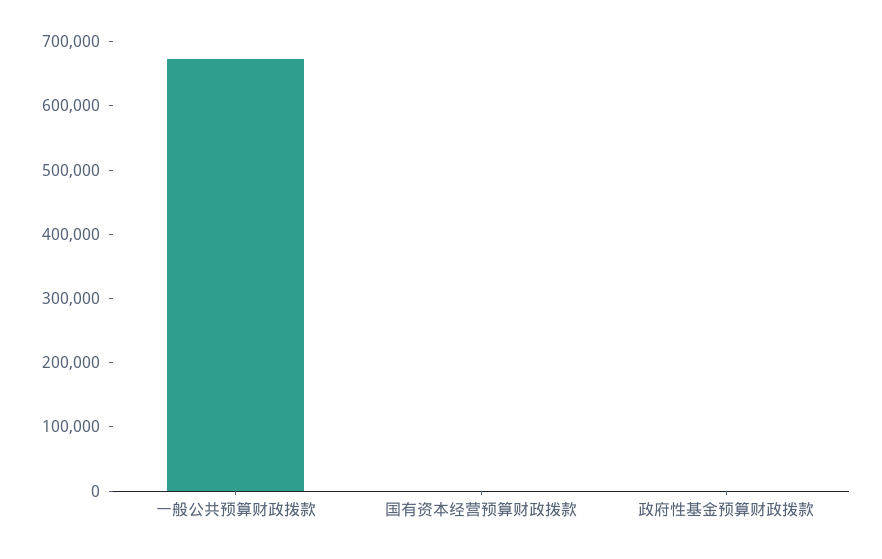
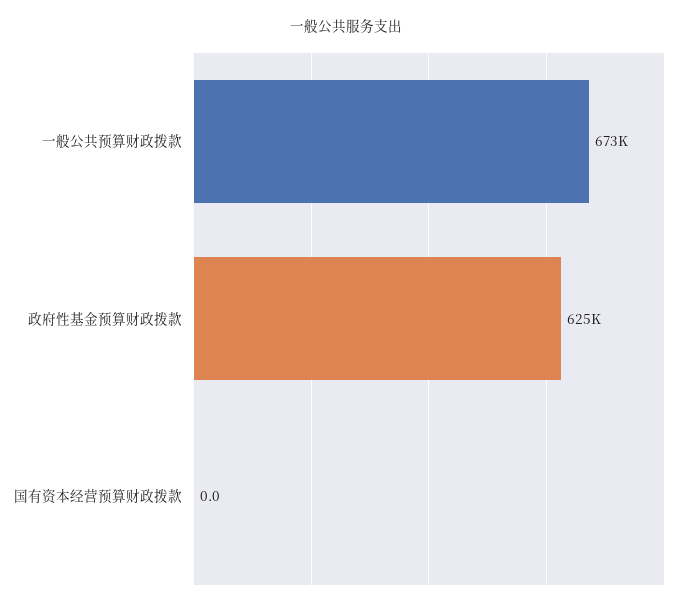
  {
    "一般公共预算财政拨款": 673000,
    "国有资本经营预算财政拨款": 0,
-   "政府性基金预算财政拨款": 0
+   "政府性基金预算财政拨款": 625000
  }

